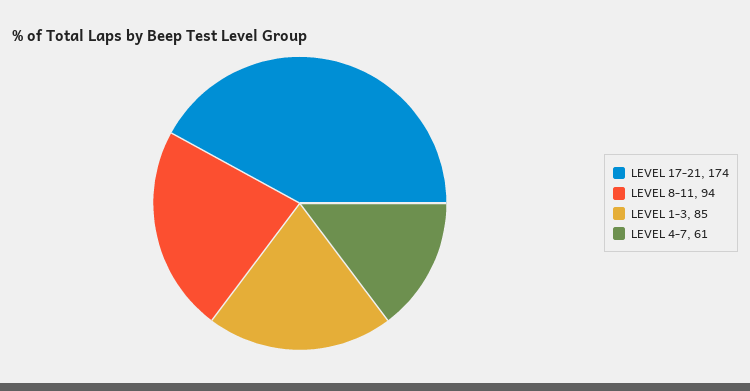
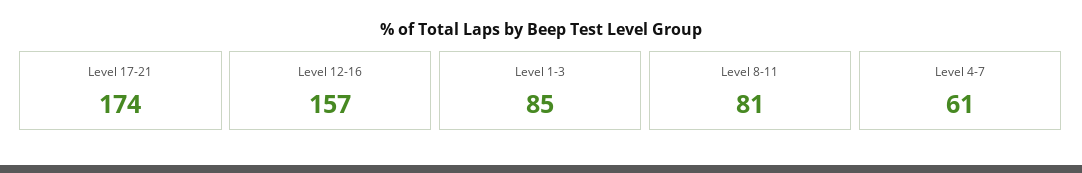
  {
    "LEVEL 17-21": 174,
-   "LEVEL 8-11": 94,
+   "LEVEL 8-11": 81,
    "LEVEL 1-3": 85,
-   "LEVEL 4-7": 61
+   "LEVEL 4-7": 61,
+   "Level 12-16": 157
  }

